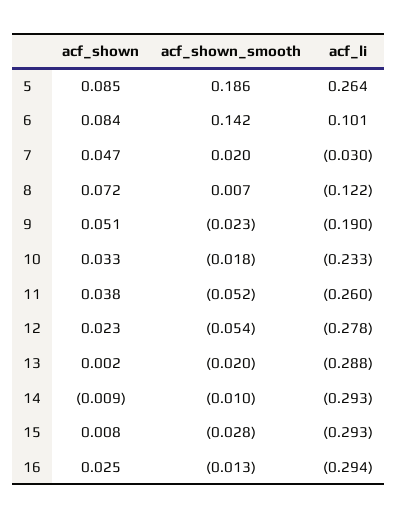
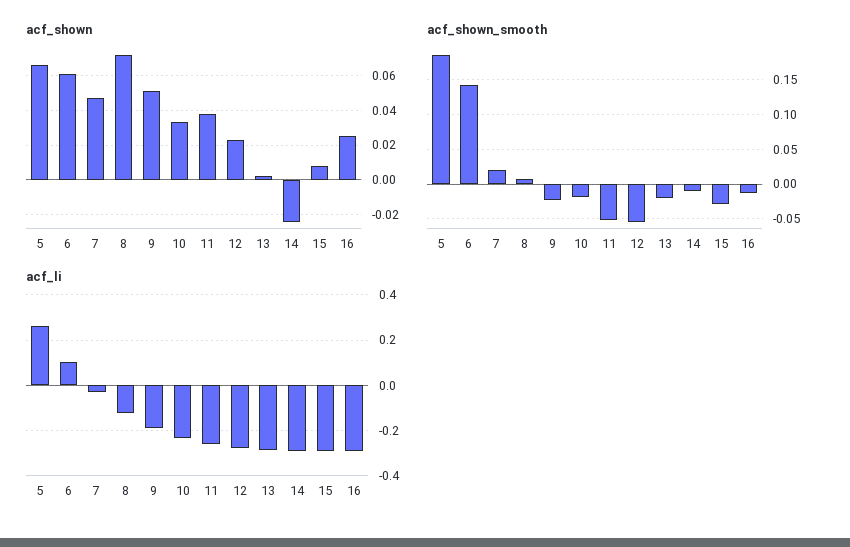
  {
    "acf_shown": {
-     "5": 0.085,
+     "5": 0.065,
-     "6": 0.084,
+     "6": 0.06,
      "7": 0.047,
      "8": 0.072,
      "9": 0.051,
      "10": 0.033,
      "11": 0.038,
      "12": 0.023,
      "13": 0.002,
-     "14": -0.009,
+     "14": -0.025,
      "15": 0.008,
      "16": 0.025
    },
    "acf_shown_smooth": {
      "5": 0.186,
      "6": 0.142,
      "7": 0.02,
      "8": 0.007,
      "9": -0.023,
      "10": -0.018,
      "11": -0.052,
      "12": -0.054,
      "13": -0.02,
      "14": -0.01,
      "15": -0.028,
      "16": -0.013
    },
    "acf_li": {
      "5": 0.264,
      "6": 0.101,
      "7": -0.03,
      "8": -0.122,
      "9": -0.19,
      "10": -0.233,
      "11": -0.26,
      "12": -0.278,
      "13": -0.288,
      "14": -0.293,
      "15": -0.293,
      "16": -0.294
    }
  }

